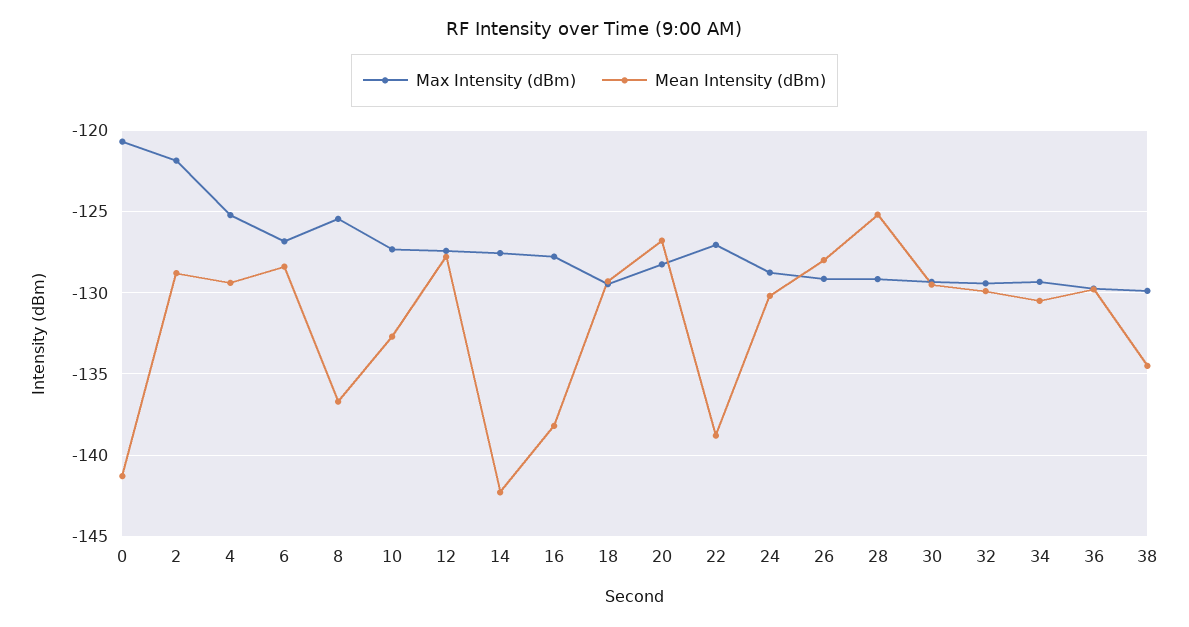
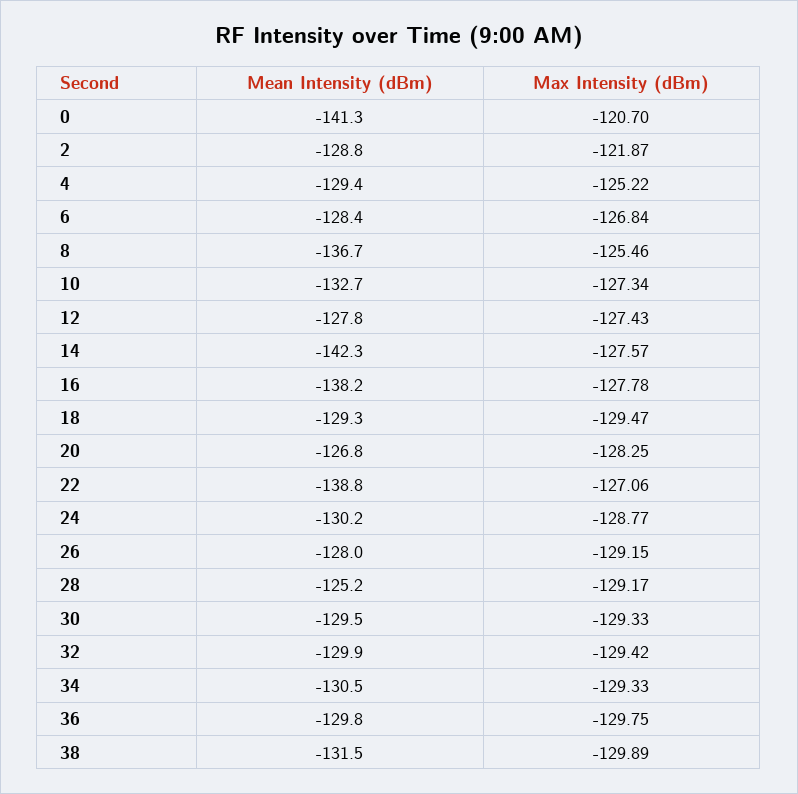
  {
    "Max Intensity (dBm)": {
      "0": -120.7,
      "2": -121.87,
      "4": -125.22,
      "6": -126.84,
      "8": -125.46,
      "10": -127.34,
      "12": -127.43,
      "14": -127.57,
      "16": -127.78,
      "18": -129.47,
      "20": -128.25,
      "22": -127.06,
      "24": -128.77,
      "26": -129.15,
      "28": -129.17,
      "30": -129.33,
      "32": -129.42,
      "34": -129.33,
      "36": -129.75,
      "38": -129.89
    },
    "Mean Intensity (dBm)": {
      "0": -141.3,
      "2": -128.8,
      "4": -129.4,
      "6": -128.4,
      "8": -136.7,
      "10": -132.7,
      "12": -127.8,
      "14": -142.3,
      "16": -138.2,
      "18": -129.3,
      "20": -126.8,
      "22": -138.8,
      "24": -130.2,
      "26": -128,
      "28": -125.2,
      "30": -129.5,
      "32": -129.9,
      "34": -130.5,
      "36": -129.8,
-     "38": -134.5
+     "38": -131.5
    }
  }

